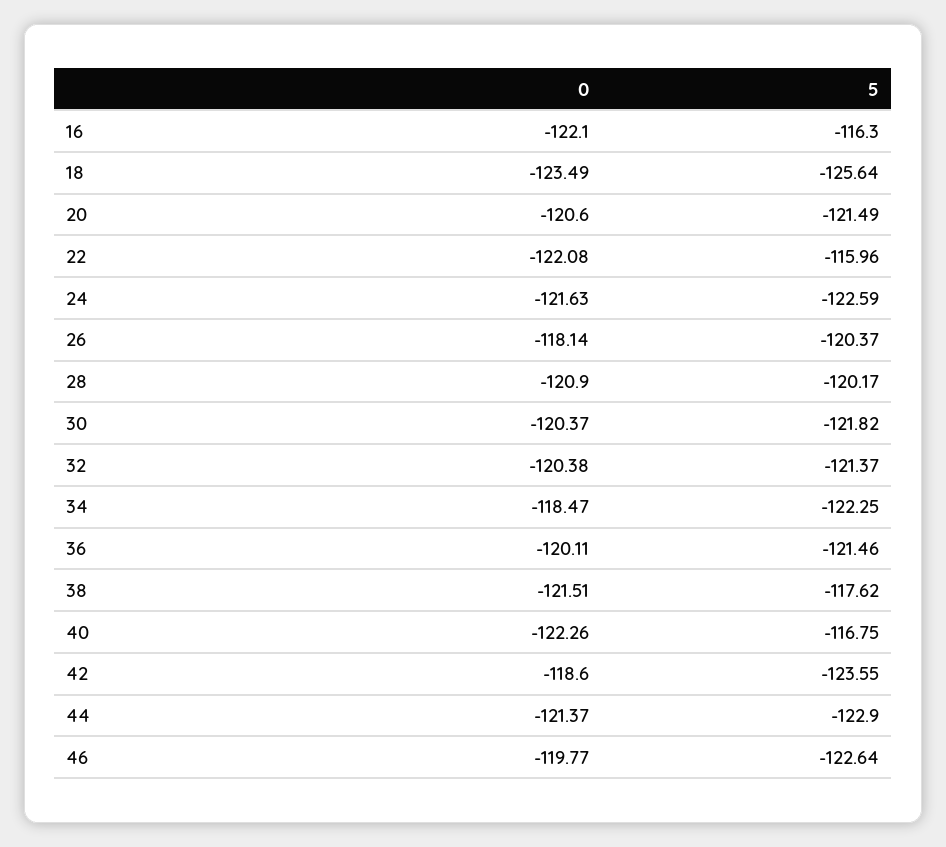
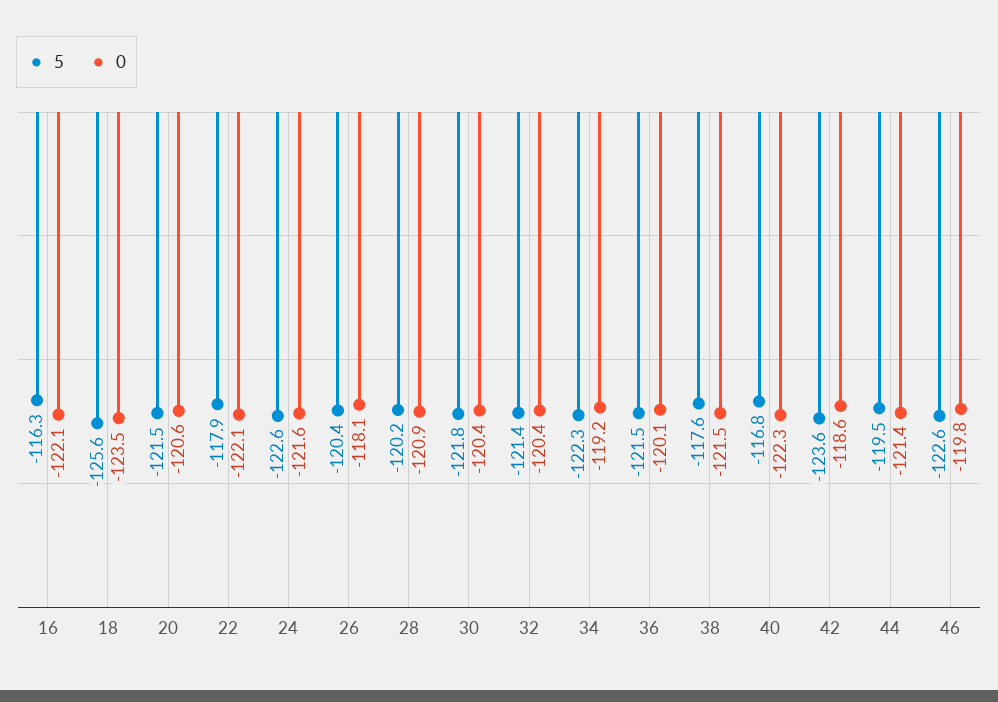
  {
    "0": {
      "16": -122.1,
      "18": -123.49,
      "20": -120.6,
      "22": -122.08,
      "24": -121.63,
      "26": -118.14,
      "28": -120.9,
      "30": -120.37,
      "32": -120.38,
-     "34": -118.47,
+     "34": -119.2,
      "36": -120.11,
      "38": -121.51,
      "40": -122.26,
      "42": -118.6,
      "44": -121.37,
      "46": -119.77
    },
    "5": {
      "16": -116.3,
      "18": -125.64,
      "20": -121.49,
-     "22": -115.96,
+     "22": -117.9,
      "24": -122.59,
      "26": -120.37,
      "28": -120.17,
      "30": -121.82,
      "32": -121.37,
      "34": -122.25,
      "36": -121.46,
      "38": -117.62,
      "40": -116.75,
      "42": -123.55,
-     "44": -122.9,
+     "44": -119.5,
      "46": -122.64
    }
  }

